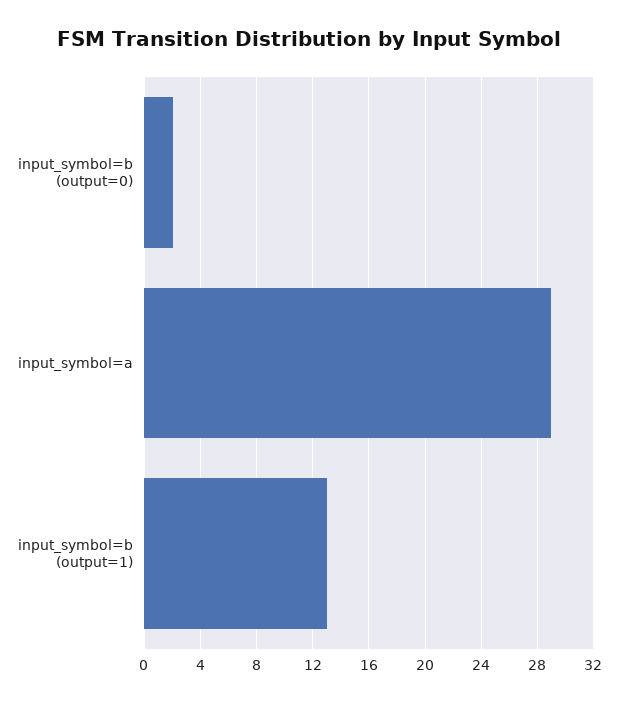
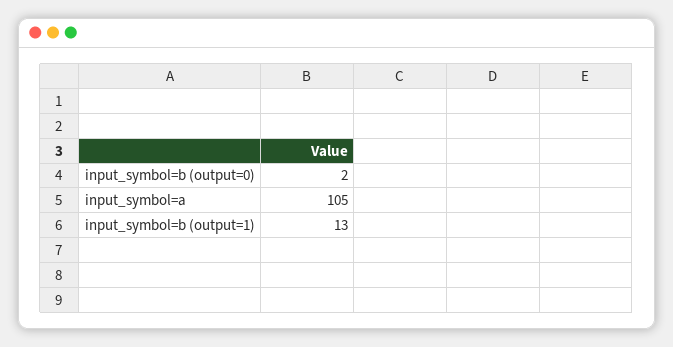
  {
    "input_symbol=b (output=0)": 2,
-   "input_symbol=a": 29,
+   "input_symbol=a": 105,
    "input_symbol=b (output=1)": 13
  }

